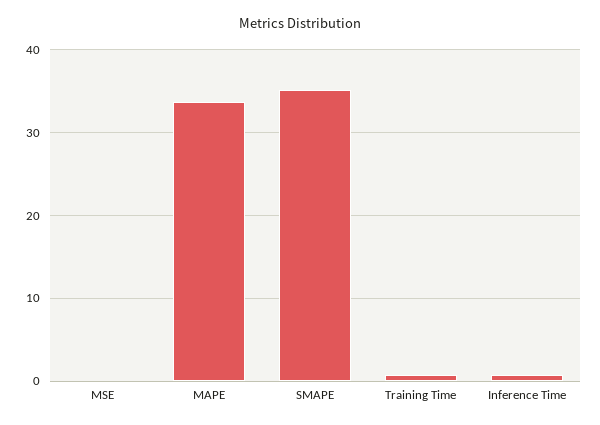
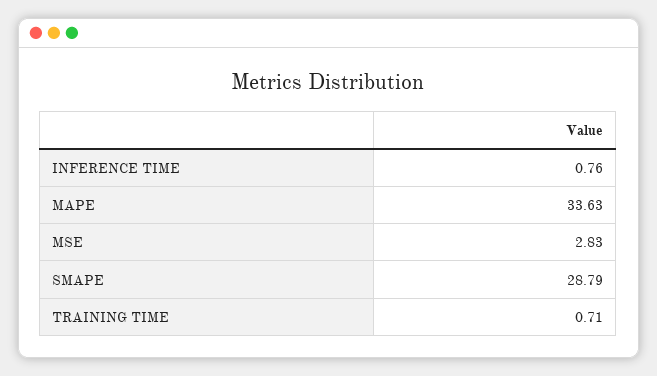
  {
-   "MSE": 0,
+   "MSE": 2.83,
    "MAPE": 33.63,
-   "SMAPE": 35,
+   "SMAPE": 28.79,
    "Training Time": 0.71,
    "Inference Time": 0.76
  }

